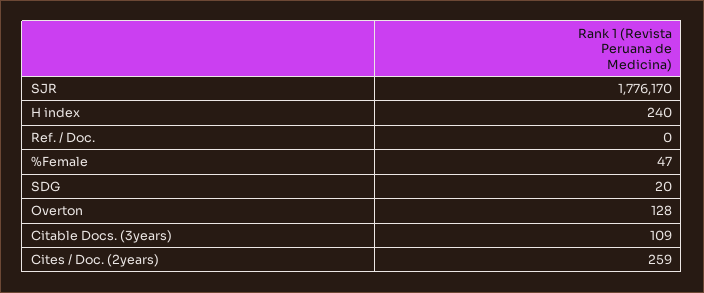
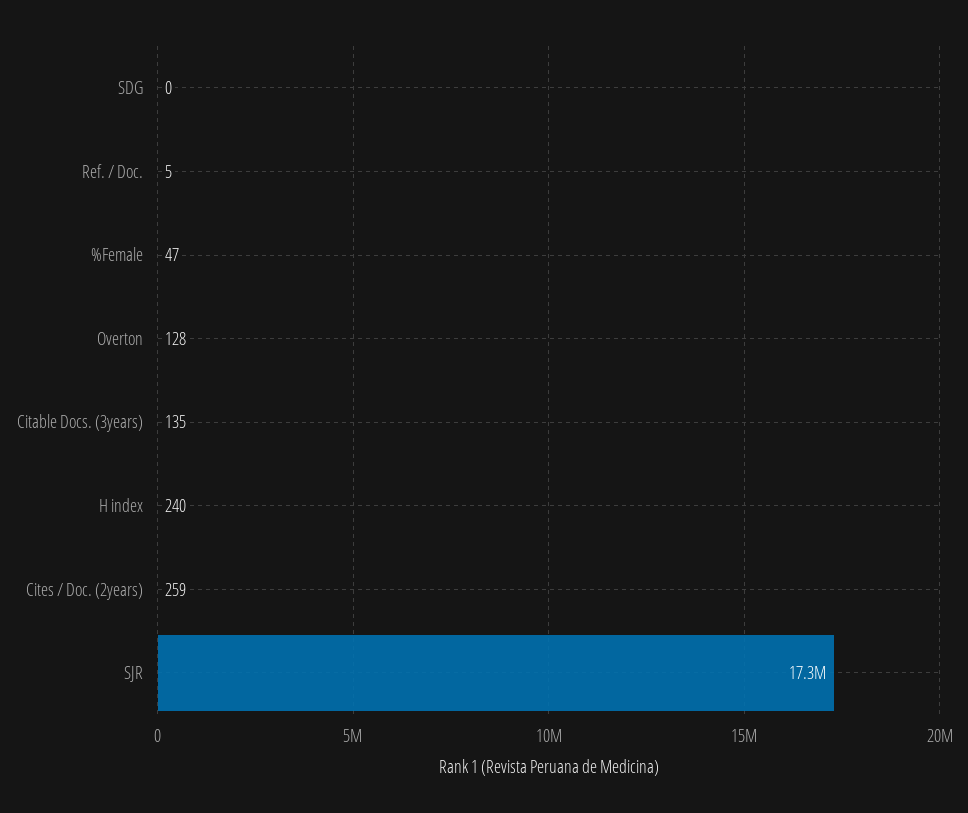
  {
-   "SJR": 1776170,
+   "SJR": 17300000,
    "H index": 240,
-   "Ref. / Doc.": 0,
+   "Ref. / Doc.": 5,
    "%Female": 47,
-   "SDG": 20,
+   "SDG": 0,
    "Overton": 128,
-   "Citable Docs. (3years)": 109,
+   "Citable Docs. (3years)": 135,
    "Cites / Doc. (2years)": 259
  }

